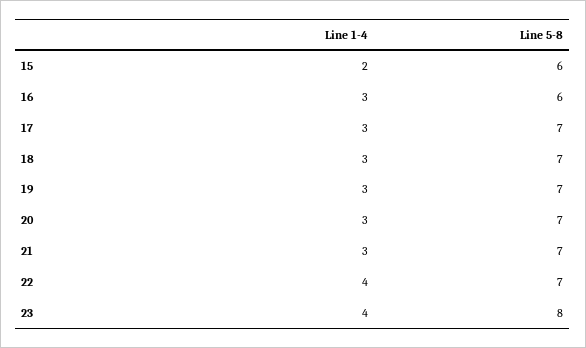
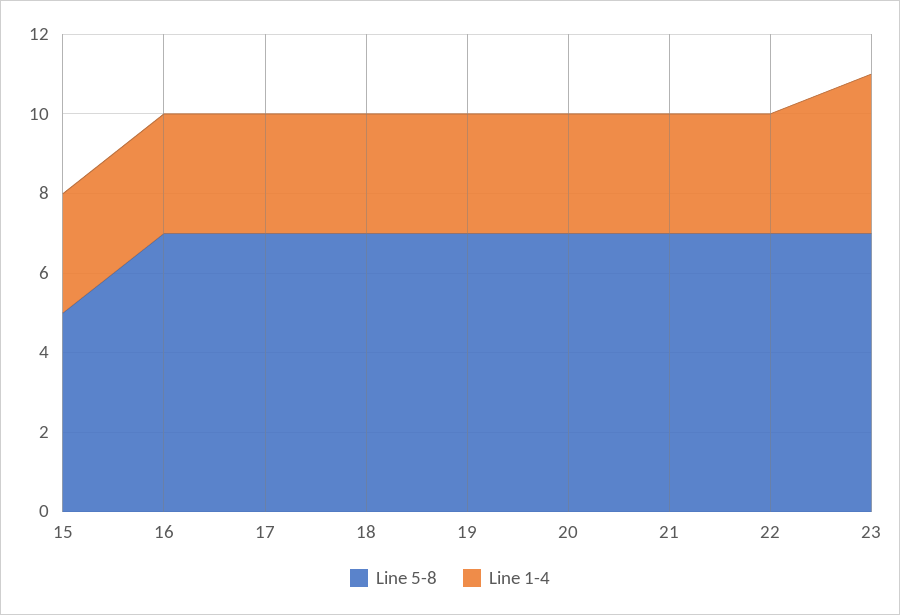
  {
    "Line 1-4": {
-     "15": 2,
+     "15": 3,
      "16": 3,
      "17": 3,
      "18": 3,
      "19": 3,
      "20": 3,
      "21": 3,
-     "22": 4,
+     "22": 3,
      "23": 4
    },
    "Line 5-8": {
-     "15": 6,
+     "15": 5,
-     "16": 6,
+     "16": 7,
      "17": 7,
      "18": 7,
      "19": 7,
      "20": 7,
      "21": 7,
      "22": 7,
-     "23": 8
+     "23": 7
    }
  }

